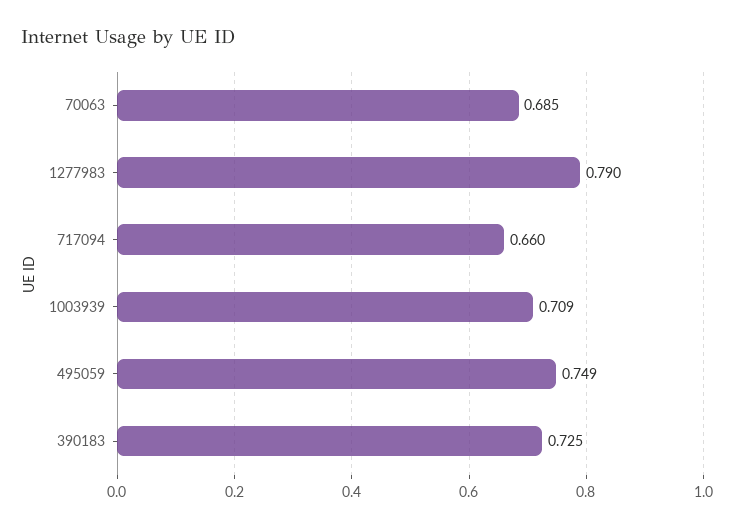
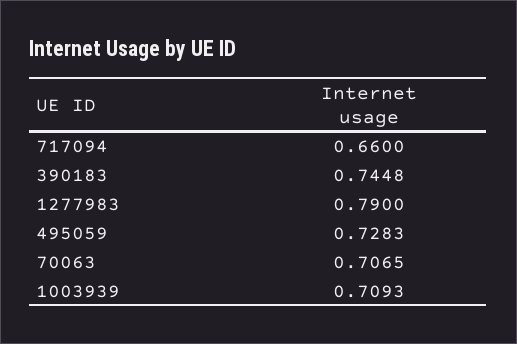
  {
-   "70063": 0.685,
+   "70063": 0.7065,
    "1277983": 0.79,
    "717094": 0.66,
    "1003939": 0.7093,
-   "495059": 0.749,
+   "495059": 0.7283,
-   "390183": 0.725
+   "390183": 0.7448
  }

